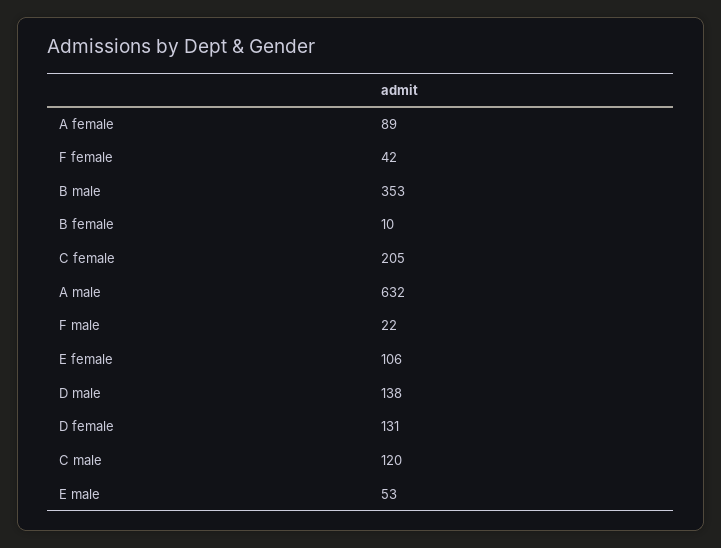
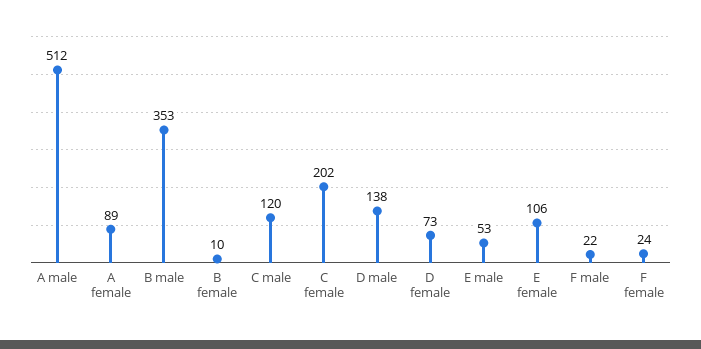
  {
    "A female": 89,
-   "F female": 42,
+   "F female": 24,
    "B male": 353,
    "B female": 10,
-   "C female": 205,
+   "C female": 202,
-   "A male": 632,
+   "A male": 512,
    "F male": 22,
    "E female": 106,
    "D male": 138,
-   "D female": 131,
+   "D female": 73,
    "C male": 120,
    "E male": 53
  }

